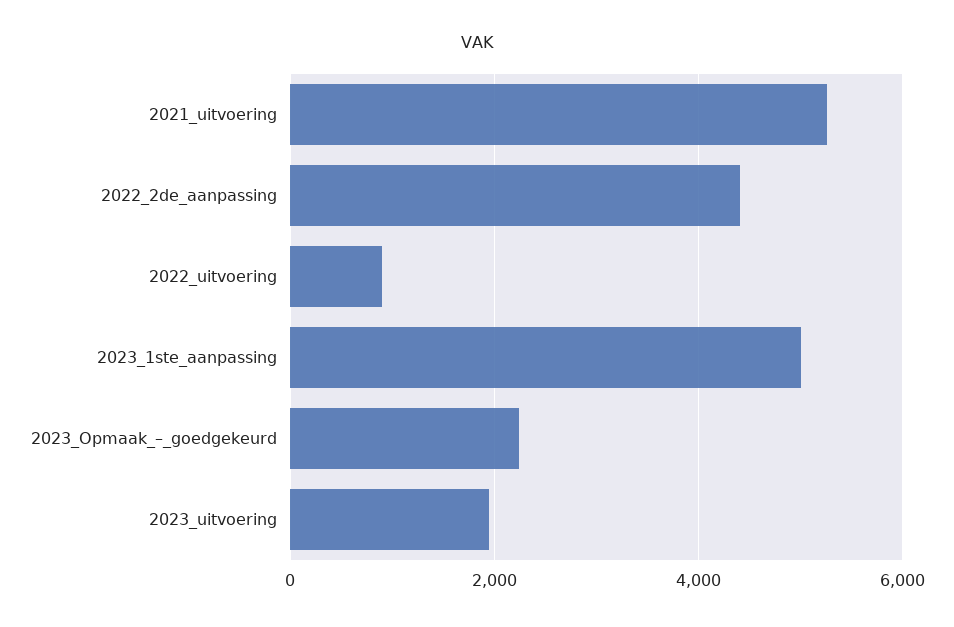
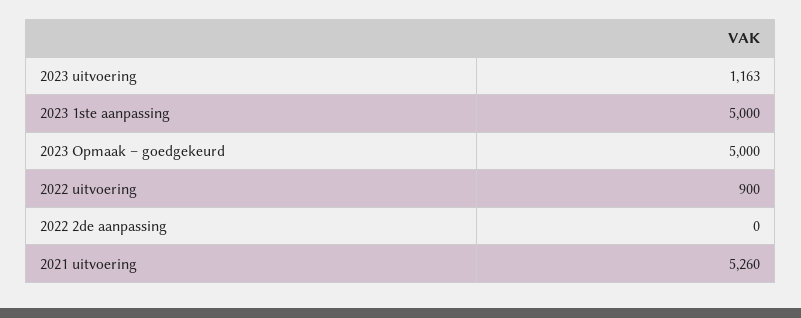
  {
    "2021_uitvoering": 5260,
-   "2022_2de_aanpassing": 4400,
+   "2022_2de_aanpassing": 0,
    "2022_uitvoering": 900,
    "2023_1ste_aanpassing": 5000,
-   "2023_Opmaak_–_goedgekeurd": 2200,
+   "2023_Opmaak_–_goedgekeurd": 5000,
-   "2023_uitvoering": 2000
+   "2023_uitvoering": 1163
  }

